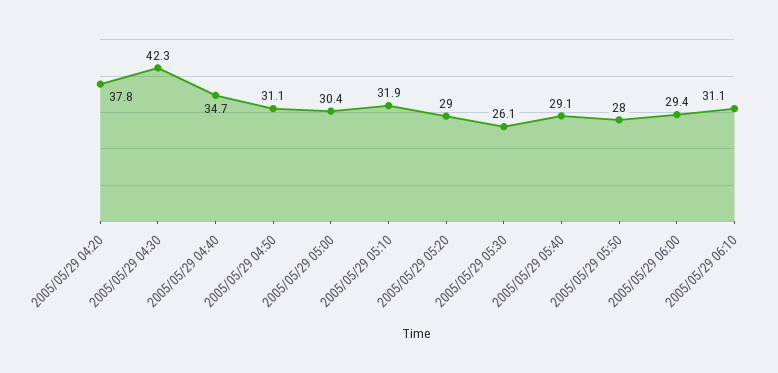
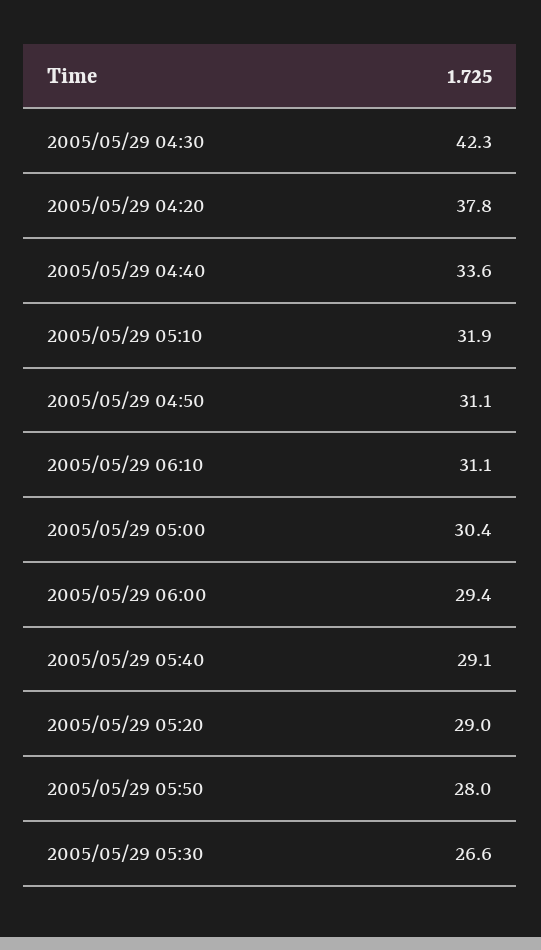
  {
    "2005/05/29 04:20": 37.8,
    "2005/05/29 04:30": 42.3,
-   "2005/05/29 04:40": 34.7,
+   "2005/05/29 04:40": 33.6,
    "2005/05/29 04:50": 31.1,
    "2005/05/29 05:00": 30.4,
    "2005/05/29 05:10": 31.9,
    "2005/05/29 05:20": 29,
-   "2005/05/29 05:30": 26.1,
+   "2005/05/29 05:30": 26.6,
    "2005/05/29 05:40": 29.1,
    "2005/05/29 05:50": 28,
    "2005/05/29 06:00": 29.4,
    "2005/05/29 06:10": 31.1
  }

